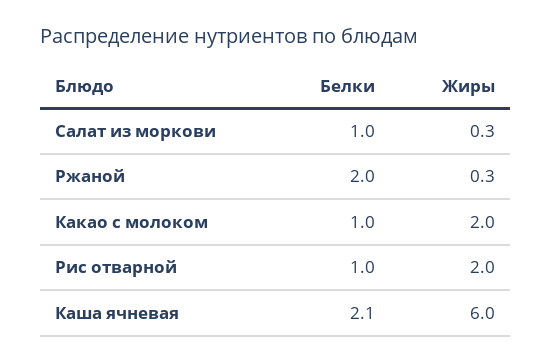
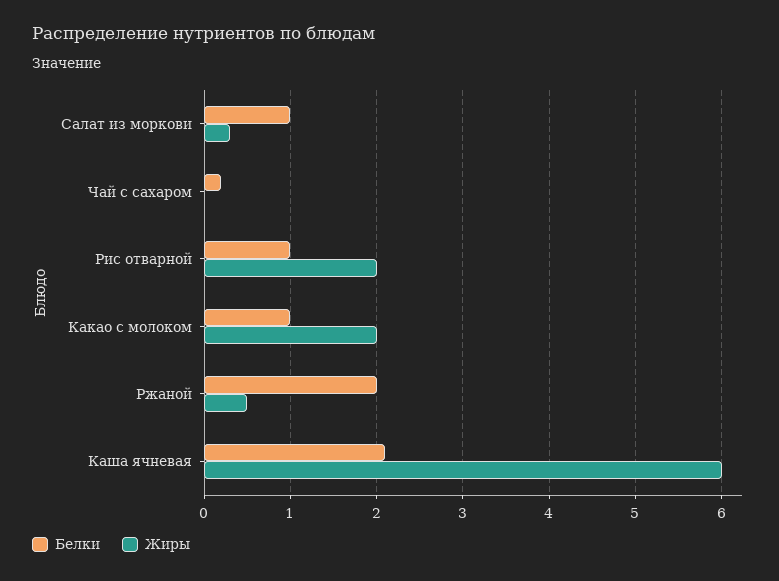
  {
    "Белки": {
      "Салат из моркови": 1,
      "Ржаной": 2,
      "Какао с молоком": 1,
      "Рис отварной": 1,
-     "Каша ячневая": 2.1
+     "Каша ячневая": 2.1,
+     "Чай с сахаром": 0.2
    },
    "Жиры": {
      "Салат из моркови": 0.3,
-     "Ржаной": 0.3,
+     "Ржаной": 0.5,
      "Какао с молоком": 2,
      "Рис отварной": 2,
-     "Каша ячневая": 6
+     "Каша ячневая": 6,
+     "Чай с сахаром": 0
    }
  }

